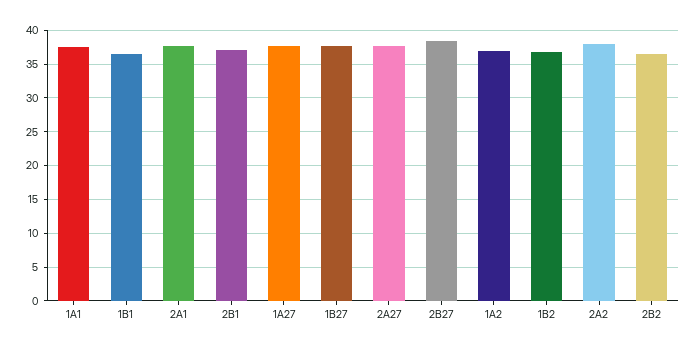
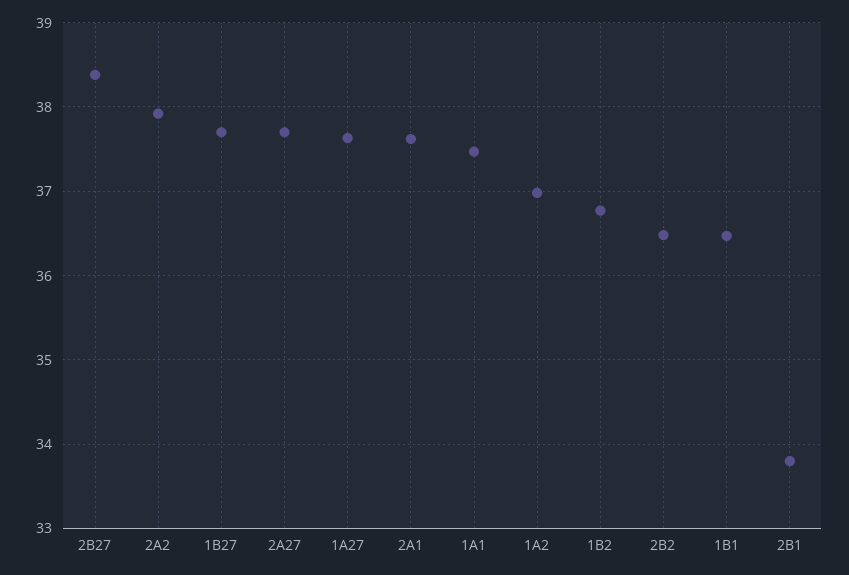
  {
    "1A1": 37.5,
    "1B1": 36.5,
    "2A1": 37.6,
-   "2B1": 37,
+   "2B1": 33.8,
    "1A27": 37.6,
    "1B27": 37.7,
    "2A27": 37.7,
    "2B27": 38.4,
    "1A2": 37,
    "1B2": 36.8,
    "2A2": 37.9,
    "2B2": 36.5
  }

